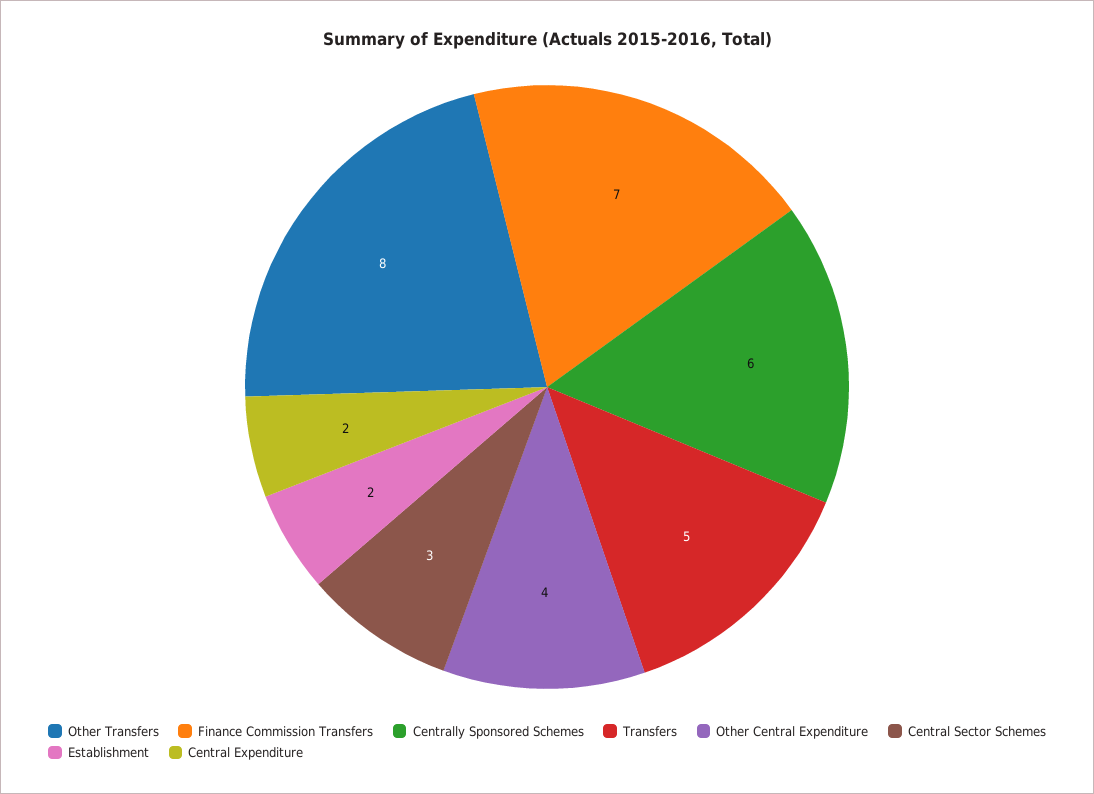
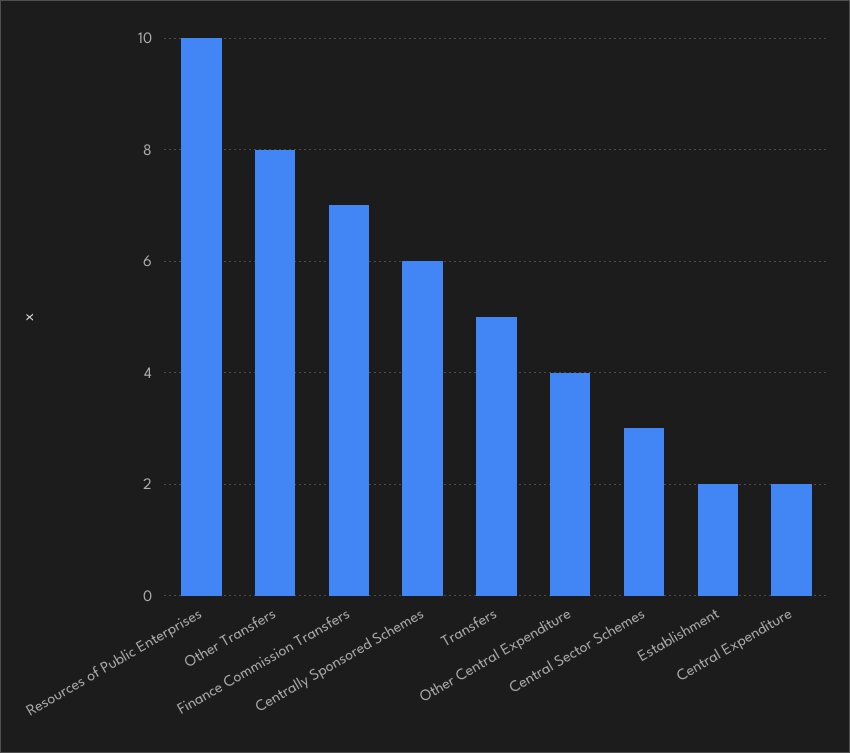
  {
    "Other Transfers": 8,
    "Finance Commission Transfers": 7,
    "Centrally Sponsored Schemes": 6,
    "Transfers": 5,
    "Other Central Expenditure": 4,
    "Central Sector Schemes": 3,
    "Establishment": 2,
-   "Central Expenditure": 2
+   "Central Expenditure": 2,
+   "Resources of Public Enterprises": 10
  }

